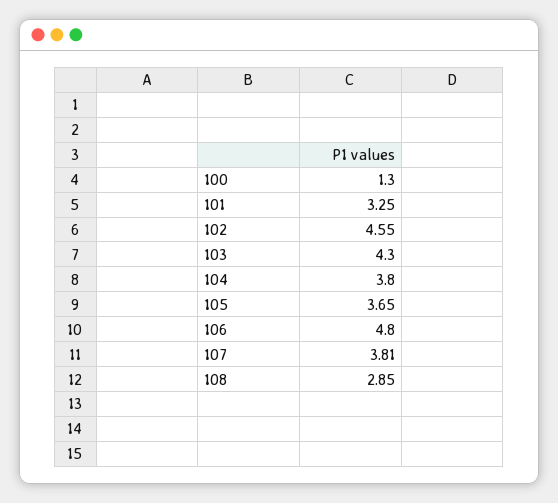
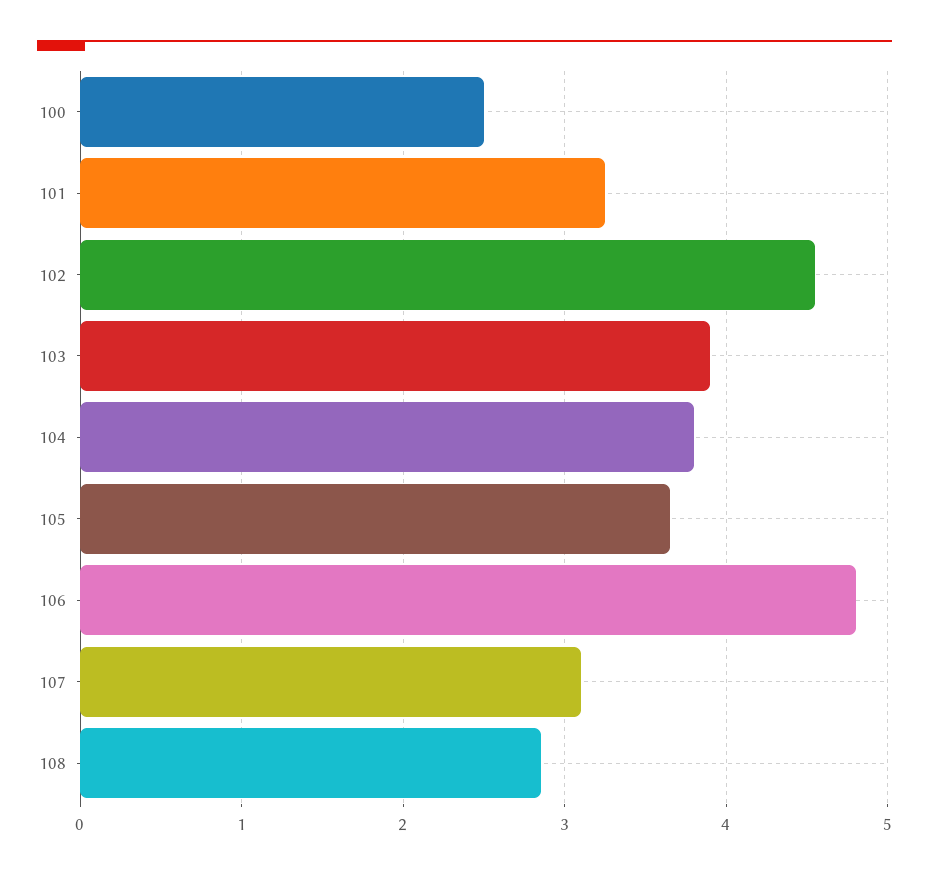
  {
-   "100": 1.3,
+   "100": 2.5,
    "101": 3.25,
    "102": 4.55,
-   "103": 4.3,
+   "103": 3.9,
    "104": 3.8,
    "105": 3.65,
    "106": 4.8,
-   "107": 3.81,
+   "107": 3.1,
    "108": 2.85
  }

